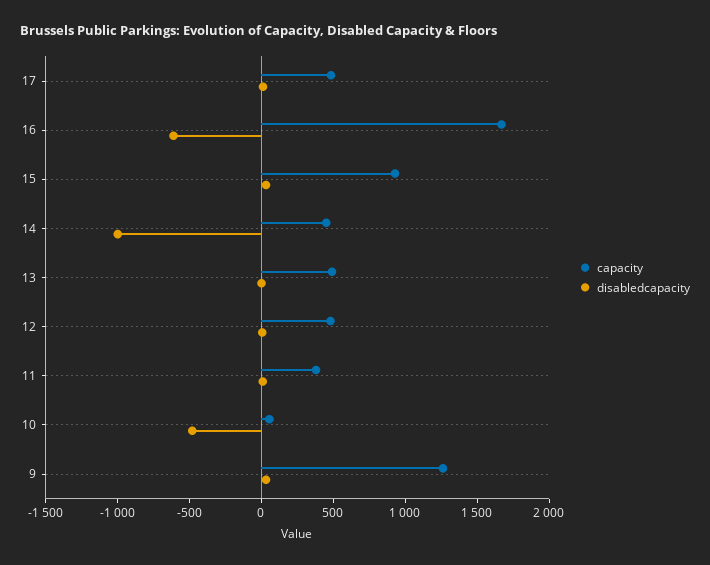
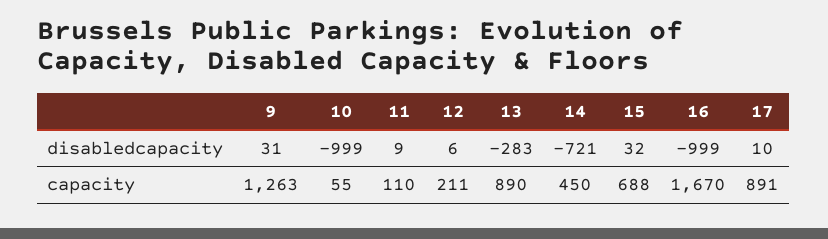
  {
    "capacity": {
-     "17": 500,
+     "17": 891,
      "16": 1670,
-     "15": 900,
+     "15": 688,
      "14": 450,
-     "13": 500,
+     "13": 890,
-     "12": 500,
+     "12": 211,
-     "11": 400,
+     "11": 110,
      "10": 55,
      "9": 1263
    },
    "disabledcapacity": {
      "17": 10,
-     "16": -600,
+     "16": -999,
      "15": 32,
-     "14": -1000,
+     "14": -721,
-     "13": 0,
+     "13": -283,
      "12": 6,
      "11": 9,
-     "10": -500,
+     "10": -999,
      "9": 31
    }
  }

